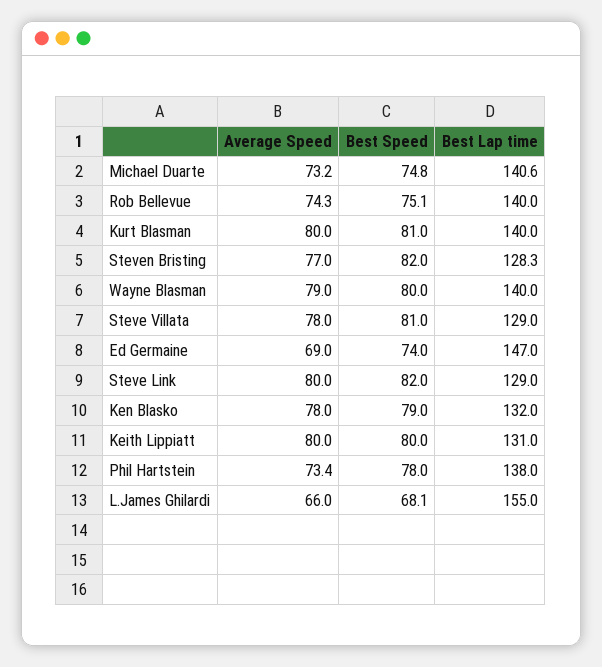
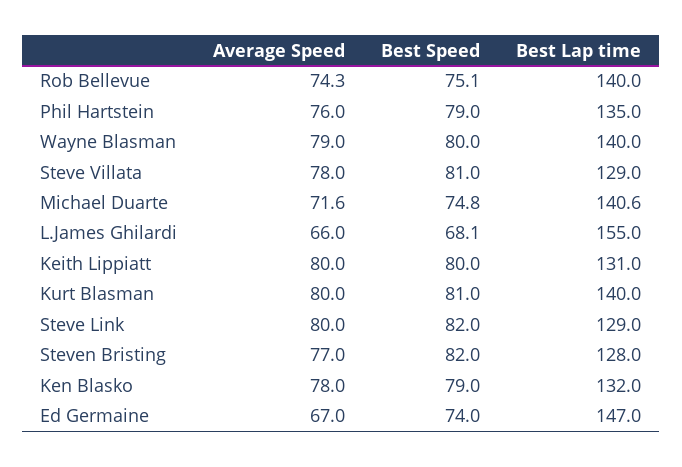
  {
    "Average Speed": {
-     "Michael Duarte": 73.2,
+     "Michael Duarte": 71.6,
      "Rob Bellevue": 74.3,
      "Kurt Blasman": 80,
      "Steven Bristing": 77,
      "Wayne Blasman": 79,
      "Steve Villata": 78,
-     "Ed Germaine": 69,
+     "Ed Germaine": 67,
      "Steve Link": 80,
      "Ken Blasko": 78,
      "Keith Lippiatt": 80,
-     "Phil Hartstein": 73.4,
+     "Phil Hartstein": 76,
      "L.James Ghilardi": 66
    },
    "Best Speed": {
      "Michael Duarte": 74.8,
      "Rob Bellevue": 75.1,
      "Kurt Blasman": 81,
      "Steven Bristing": 82,
      "Wayne Blasman": 80,
      "Steve Villata": 81,
      "Ed Germaine": 74,
      "Steve Link": 82,
      "Ken Blasko": 79,
      "Keith Lippiatt": 80,
-     "Phil Hartstein": 78,
+     "Phil Hartstein": 79,
      "L.James Ghilardi": 68.1
    },
    "Best Lap time": {
      "Michael Duarte": 140.6,
      "Rob Bellevue": 140,
      "Kurt Blasman": 140,
-     "Steven Bristing": 128.3,
+     "Steven Bristing": 128,
      "Wayne Blasman": 140,
      "Steve Villata": 129,
      "Ed Germaine": 147,
      "Steve Link": 129,
      "Ken Blasko": 132,
      "Keith Lippiatt": 131,
-     "Phil Hartstein": 138,
+     "Phil Hartstein": 135,
      "L.James Ghilardi": 155
    }
  }

